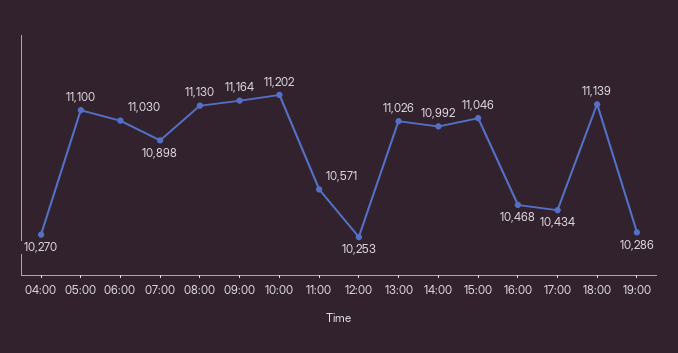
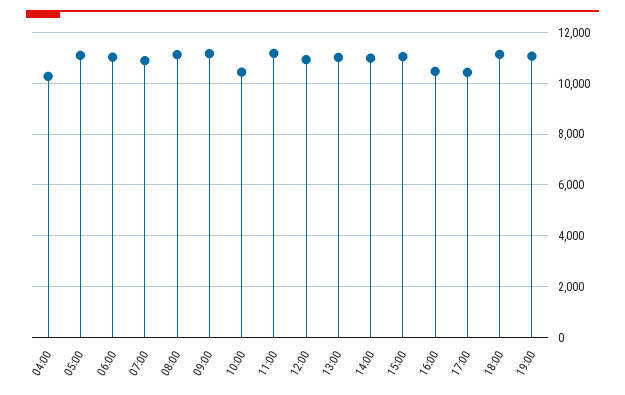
  {
    "04:00": 10270,
    "05:00": 11100,
    "06:00": 11030,
    "07:00": 10898,
    "08:00": 11130,
    "09:00": 11164,
-   "10:00": 11202,
+   "10:00": 10500,
-   "11:00": 10571,
+   "11:00": 11250,
-   "12:00": 10253,
+   "12:00": 11000,
    "13:00": 11026,
    "14:00": 10992,
    "15:00": 11046,
    "16:00": 10468,
    "17:00": 10434,
    "18:00": 11139,
-   "19:00": 10286
+   "19:00": 11000
  }

